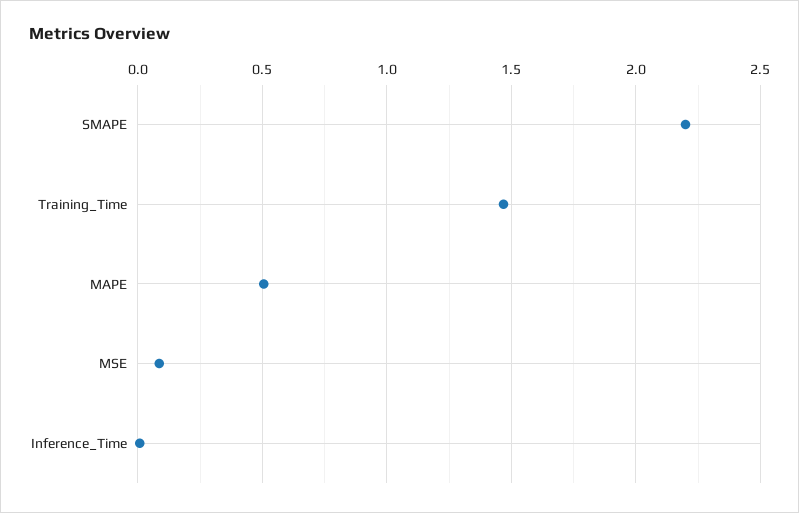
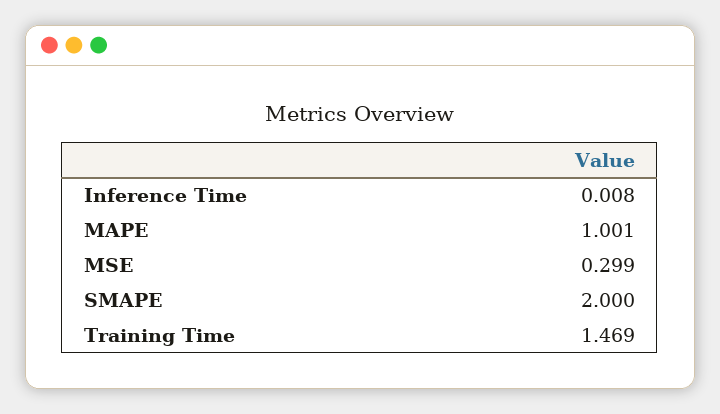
  {
-   "SMAPE": 2.2,
+   "SMAPE": 2,
    "Training_Time": 1.469,
-   "MAPE": 0.5,
+   "MAPE": 1.001,
-   "MSE": 0.1,
+   "MSE": 0.299,
    "Inference_Time": 0.008
  }

